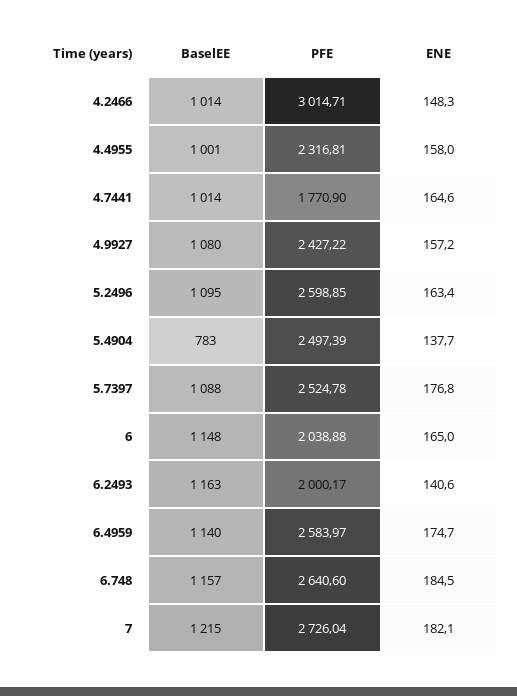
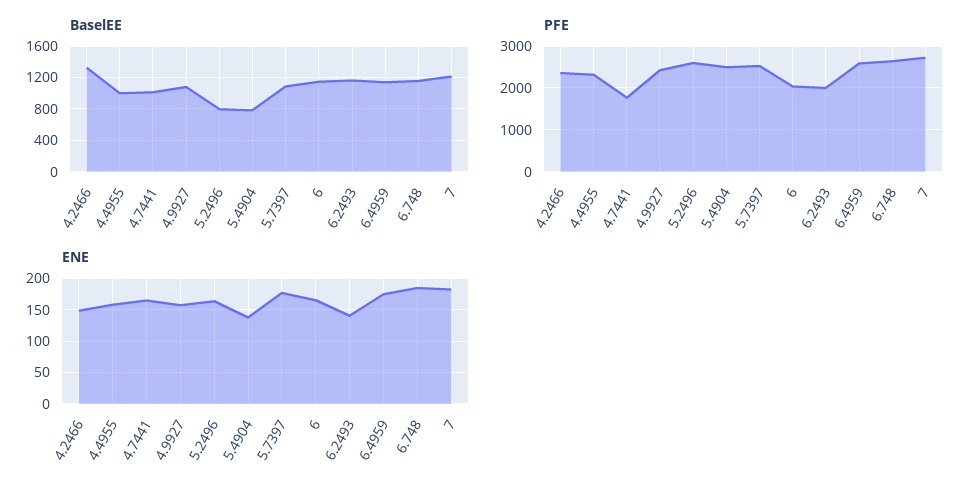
  {
    "BaselEE": {
-     "4.2466": 1014,
+     "4.2466": 1300,
      "4.4955": 1001,
      "4.7441": 1014,
      "4.9927": 1080,
-     "5.2496": 1095,
+     "5.2496": 800,
      "5.4904": 783,
      "5.7397": 1088,
      "6": 1148,
      "6.2493": 1163,
      "6.4959": 1140,
      "6.748": 1157,
      "7": 1215
    },
    "PFE": {
-     "4.2466": 3014.71,
+     "4.2466": 2400,
      "4.4955": 2316.81,
      "4.7441": 1770.9,
      "4.9927": 2427.22,
      "5.2496": 2598.85,
      "5.4904": 2497.39,
      "5.7397": 2524.78,
      "6": 2038.88,
      "6.2493": 2000.17,
      "6.4959": 2583.97,
      "6.748": 2640.6,
      "7": 2726.04
    },
    "ENE": {
      "4.2466": 148.3,
      "4.4955": 158,
      "4.7441": 164.6,
      "4.9927": 157.2,
      "5.2496": 163.4,
      "5.4904": 137.7,
      "5.7397": 176.8,
      "6": 165,
      "6.2493": 140.6,
      "6.4959": 174.7,
      "6.748": 184.5,
      "7": 182.1
    }
  }

